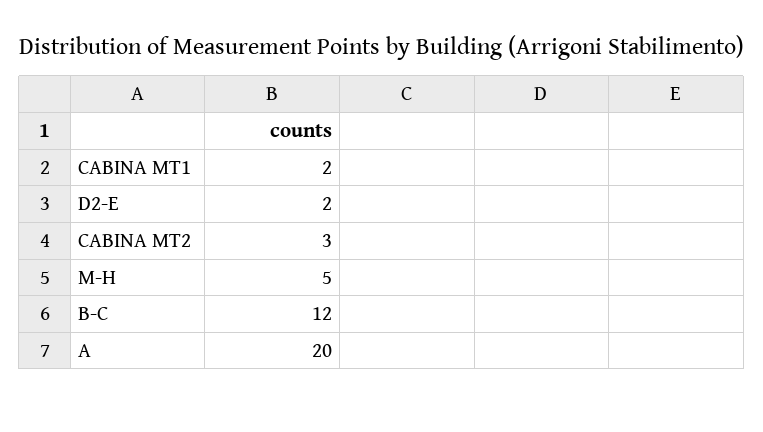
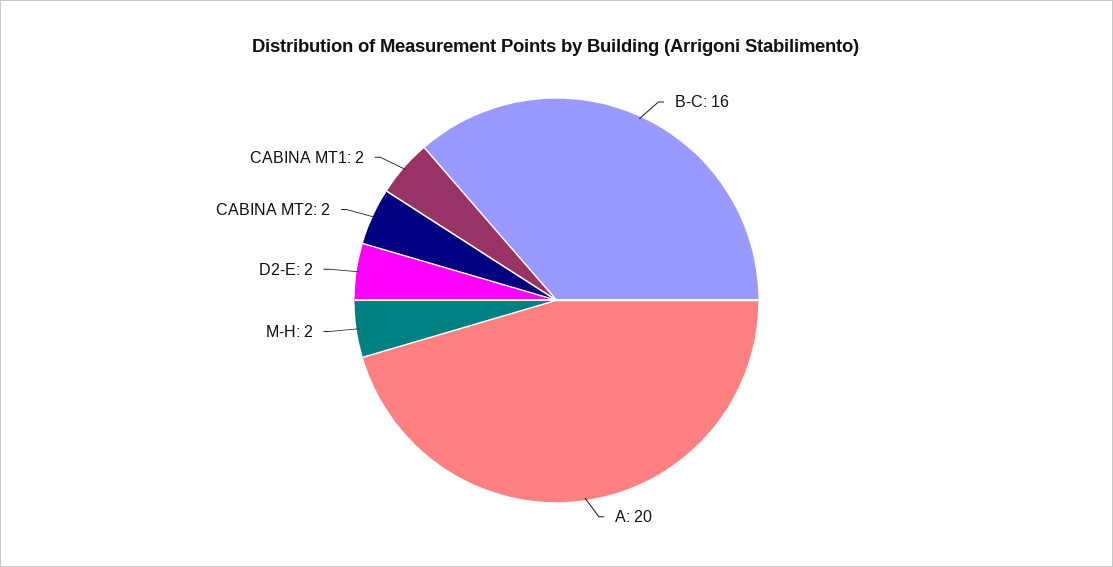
  {
    "CABINA MT1": 2,
    "D2-E": 2,
-   "CABINA MT2": 3,
+   "CABINA MT2": 2,
-   "M-H": 5,
+   "M-H": 2,
-   "B-C": 12,
+   "B-C": 16,
    "A": 20
  }

